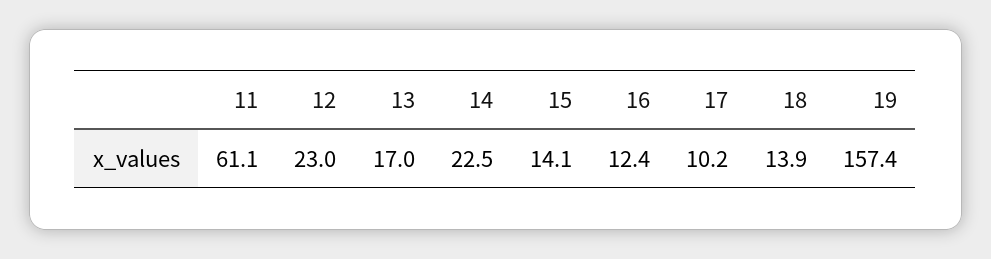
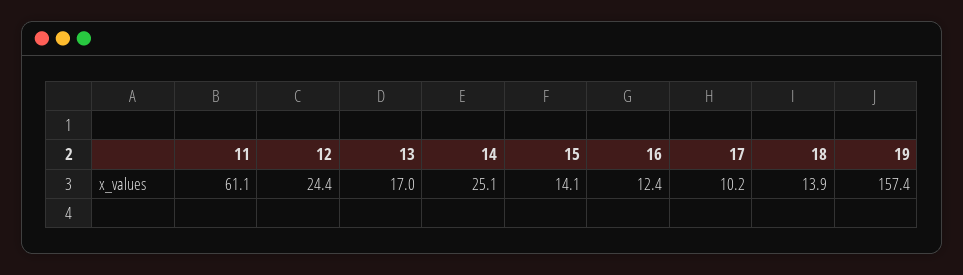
  {
    "11": 61.1,
-   "12": 23,
+   "12": 24.4,
    "13": 17,
-   "14": 22.5,
+   "14": 25.1,
    "15": 14.1,
    "16": 12.4,
    "17": 10.2,
    "18": 13.9,
    "19": 157.4
  }

